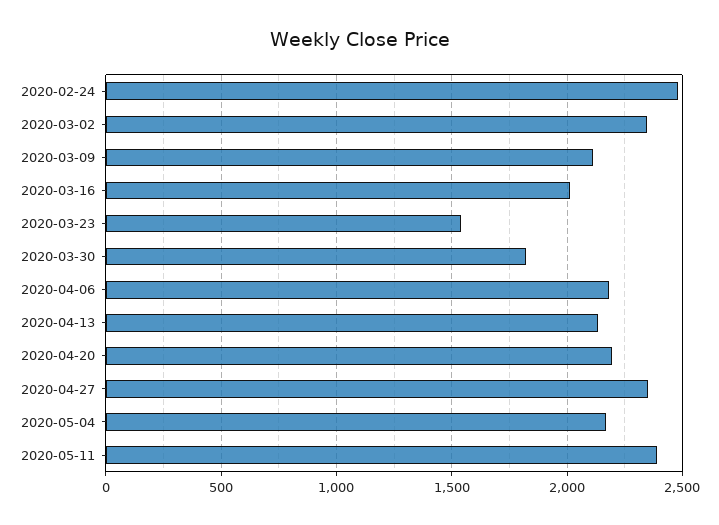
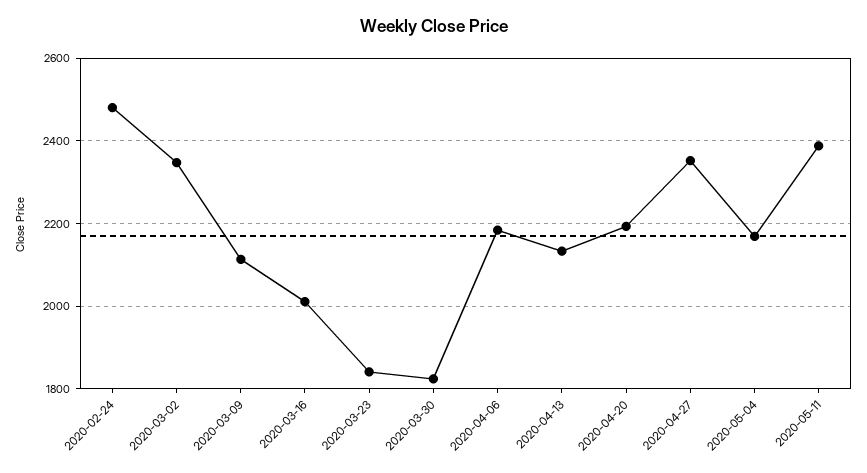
  {
    "2020-02-24": 2480,
    "2020-03-02": 2340,
    "2020-03-09": 2120,
    "2020-03-16": 2020,
-   "2020-03-23": 1550,
+   "2020-03-23": 1840,
    "2020-03-30": 1820,
    "2020-04-06": 2180,
    "2020-04-13": 2140,
    "2020-04-20": 2200,
    "2020-04-27": 2360,
    "2020-05-04": 2160,
    "2020-05-11": 2380
  }

